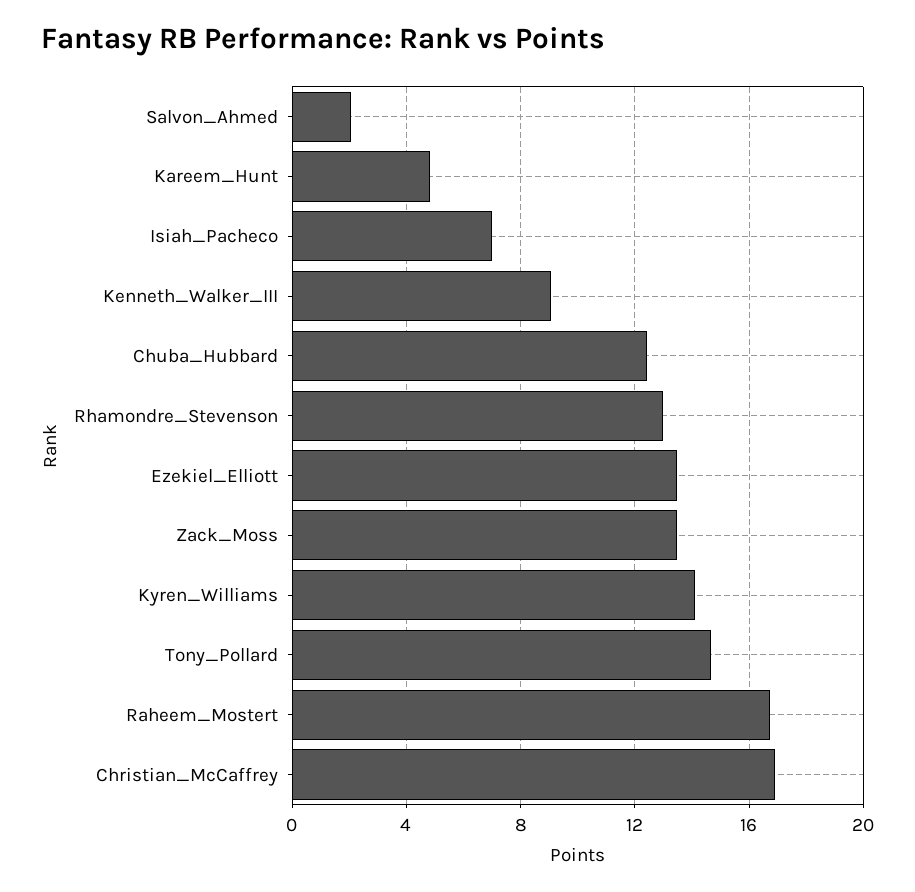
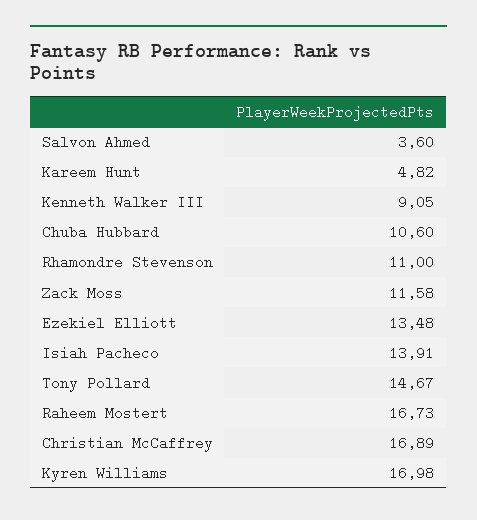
  {
-   "Salvon_Ahmed": 2,
+   "Salvon_Ahmed": 3.6,
    "Kareem_Hunt": 4.82,
-   "Isiah_Pacheco": 7,
+   "Isiah_Pacheco": 13.91,
    "Kenneth_Walker_III": 9.05,
-   "Chuba_Hubbard": 12.5,
+   "Chuba_Hubbard": 10.6,
-   "Rhamondre_Stevenson": 13,
+   "Rhamondre_Stevenson": 11,
    "Ezekiel_Elliott": 13.48,
-   "Zack_Moss": 13.5,
+   "Zack_Moss": 11.58,
-   "Kyren_Williams": 14,
+   "Kyren_Williams": 16.98,
    "Tony_Pollard": 14.67,
    "Raheem_Mostert": 16.73,
    "Christian_McCaffrey": 16.89
  }

